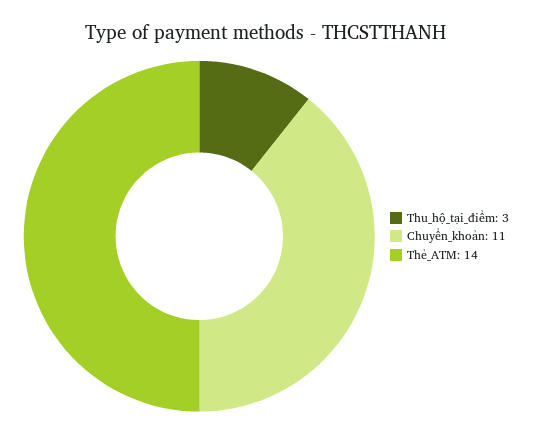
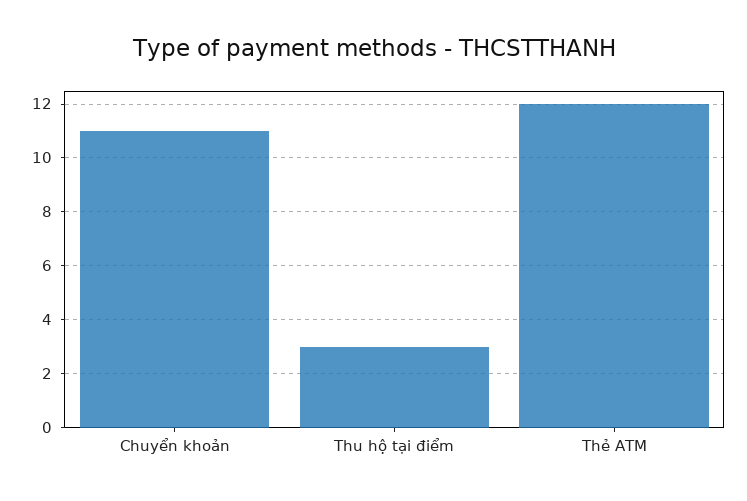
  {
    "Thu_hộ_tại_điểm": 3,
    "Chuyển_khoản": 11,
-   "Thẻ_ATM": 14
+   "Thẻ_ATM": 12
  }

